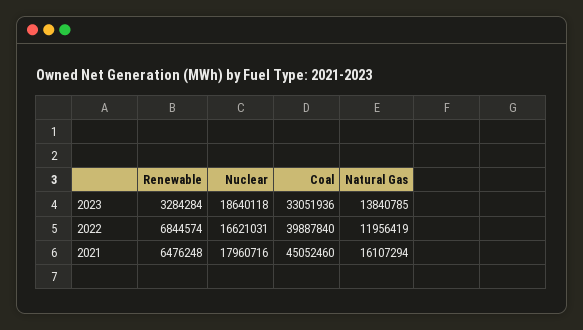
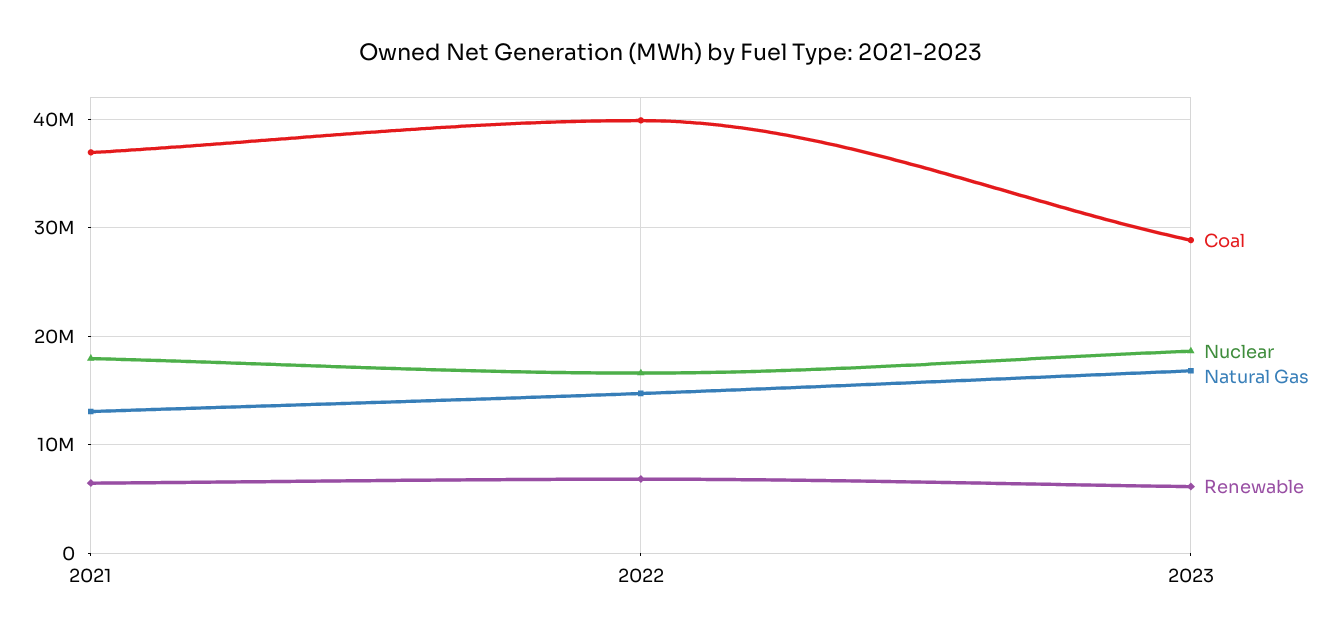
  {
    "Renewable": {
-     "2023": 3284284,
+     "2023": 6000000,
      "2022": 6844574,
      "2021": 6476248
    },
    "Nuclear": {
      "2023": 18640118,
      "2022": 16621031,
      "2021": 17960716
    },
    "Coal": {
-     "2023": 33051936,
+     "2023": 29000000,
      "2022": 39887840,
-     "2021": 45052460
+     "2021": 37000000
    },
    "Natural Gas": {
-     "2023": 13840785,
+     "2023": 17000000,
-     "2022": 11956419,
+     "2022": 15000000,
-     "2021": 16107294
+     "2021": 13000000
    }
  }

